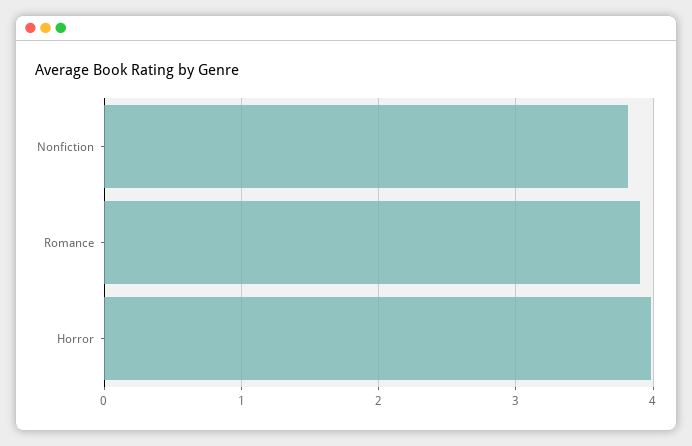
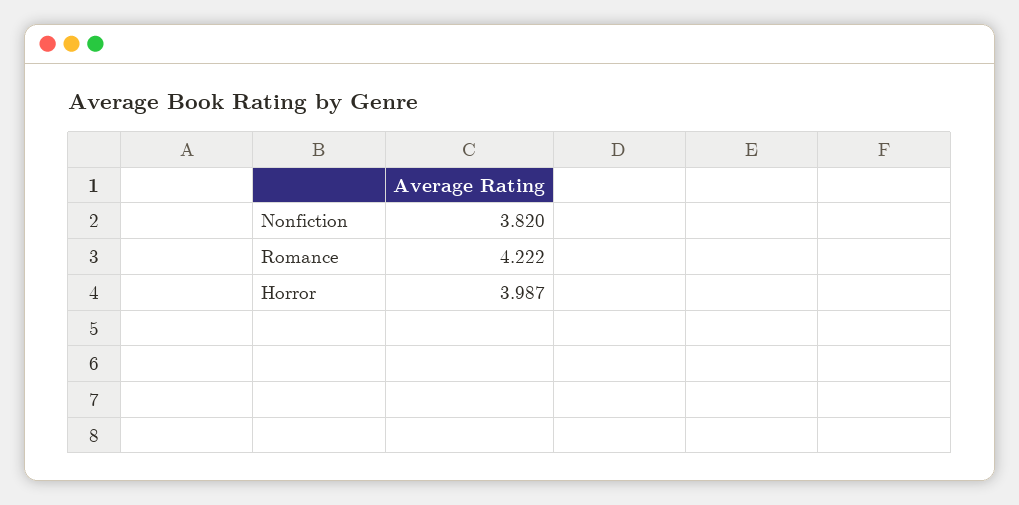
  {
    "Nonfiction": 3.82,
-   "Romance": 3.9,
+   "Romance": 4.222,
    "Horror": 3.987
  }

